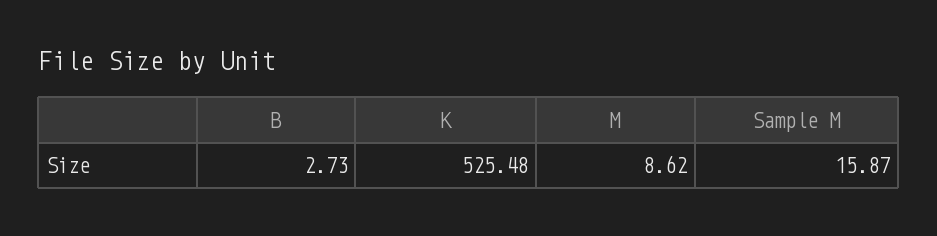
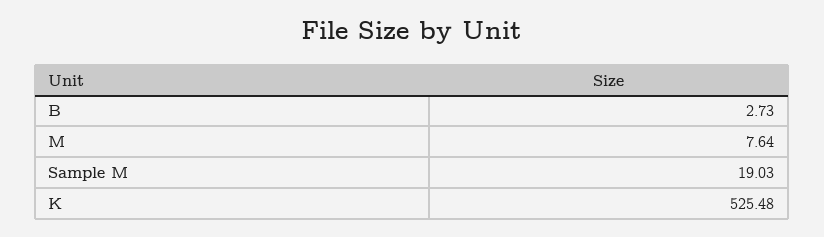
  {
    "B": 2.73,
    "K": 525.48,
-   "M": 8.62,
+   "M": 7.64,
-   "Sample M": 15.87
+   "Sample M": 19.03
  }

